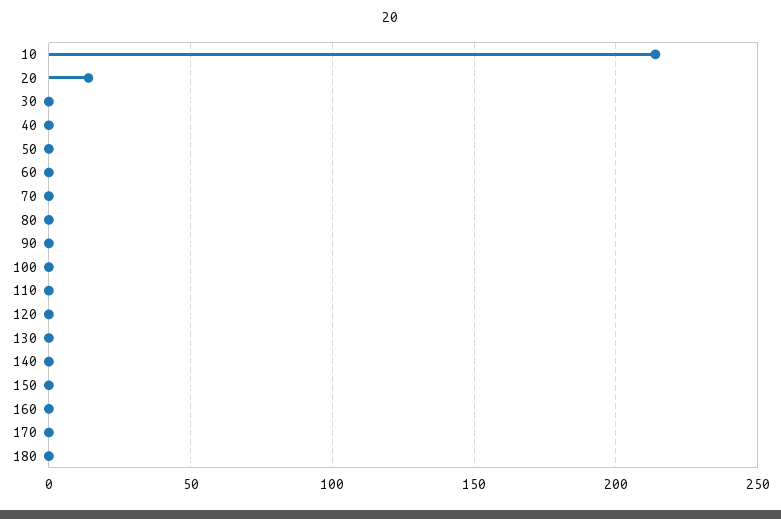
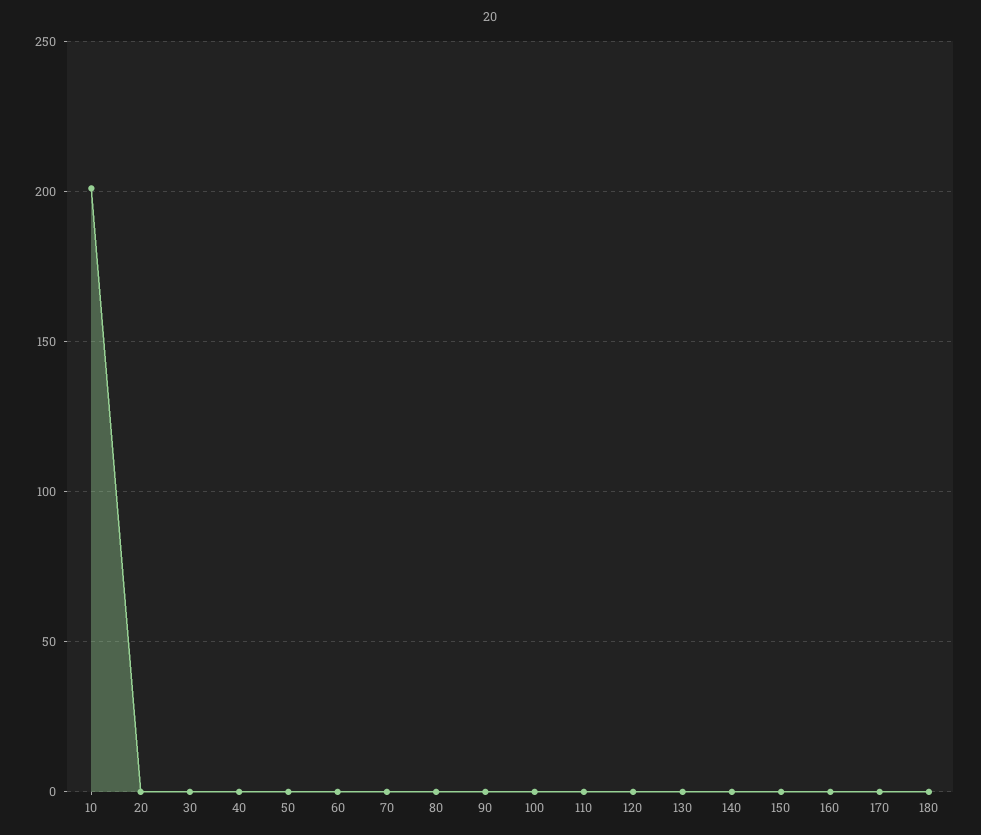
  {
-   "10": 215,
+   "10": 200,
-   "20": 15,
+   "20": 0,
    "30": 0,
    "40": 0,
    "50": 0,
    "60": 0,
    "70": 0,
    "80": 0,
    "90": 0,
    "100": 0,
    "110": 0,
    "120": 0,
    "130": 0,
    "140": 0,
    "150": 0,
    "160": 0,
    "170": 0,
    "180": 0
  }

